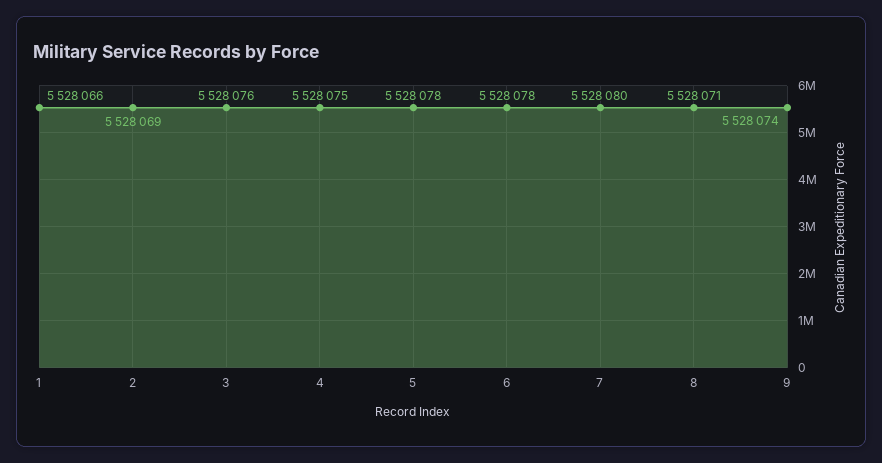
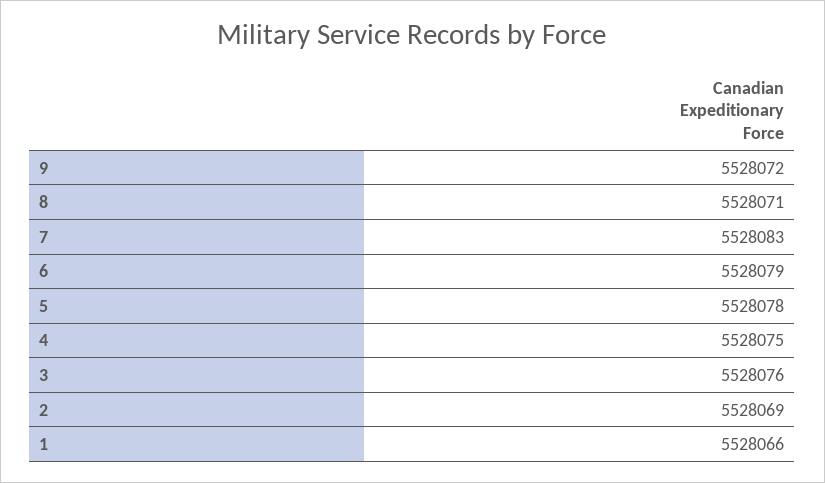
  {
    "1": 5528066,
    "2": 5528069,
    "3": 5528076,
    "4": 5528075,
    "5": 5528078,
-   "6": 5528078,
+   "6": 5528079,
-   "7": 5528080,
+   "7": 5528083,
    "8": 5528071,
-   "9": 5528074
+   "9": 5528072
  }

